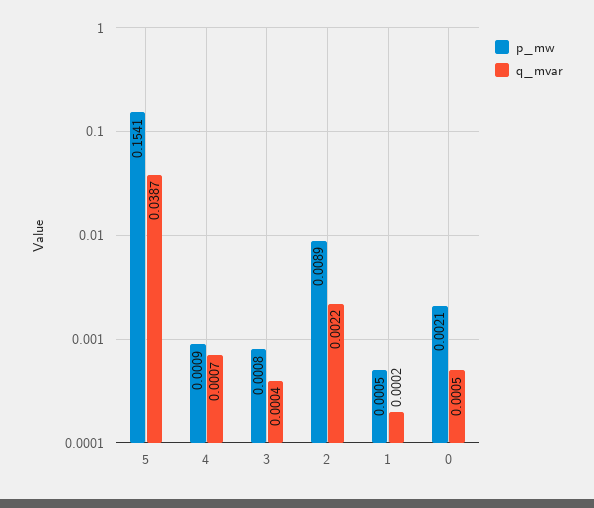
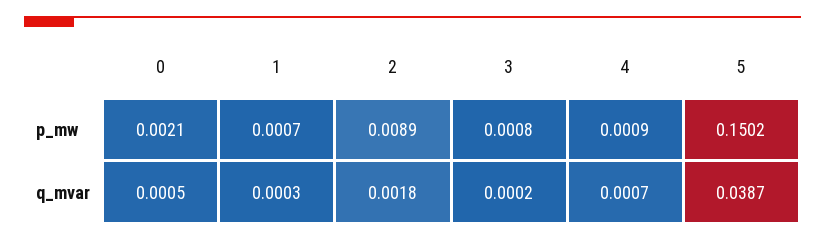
  {
    "p_mw": {
-     "5": 0.1541,
+     "5": 0.1502,
      "4": 0.0009,
      "3": 0.0008,
      "2": 0.0089,
-     "1": 0.0005,
+     "1": 0.0007,
      "0": 0.0021
    },
    "q_mvar": {
      "5": 0.0387,
      "4": 0.0007,
-     "3": 0.0004,
+     "3": 0.0002,
-     "2": 0.0022,
+     "2": 0.0018,
-     "1": 0.0002,
+     "1": 0.0003,
      "0": 0.0005
    }
  }

